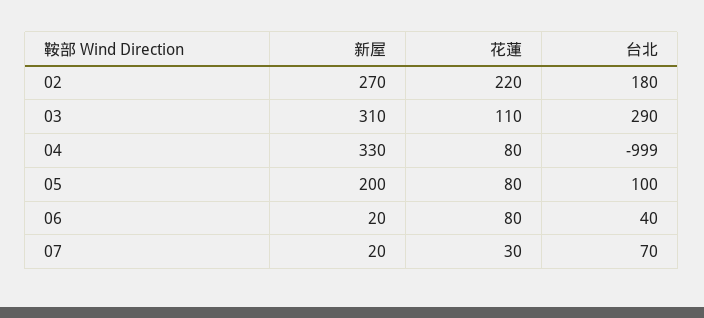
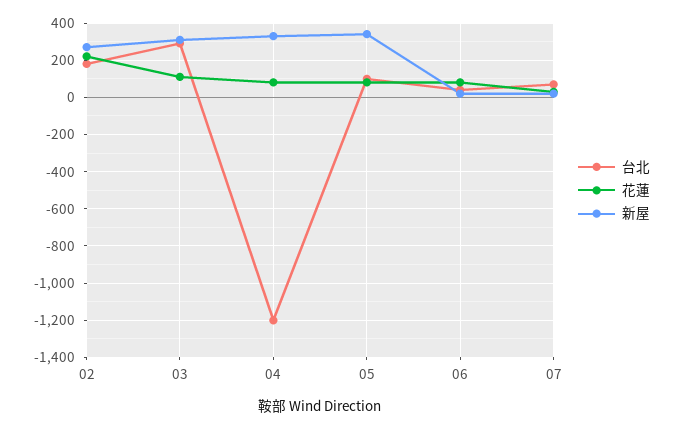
  {
    "新屋": {
      "02": 270,
      "03": 310,
      "04": 330,
-     "05": 200,
+     "05": 350,
      "06": 20,
      "07": 20
    },
    "花蓮": {
      "02": 220,
      "03": 110,
      "04": 80,
      "05": 80,
      "06": 80,
      "07": 30
    },
    "台北": {
      "02": 180,
      "03": 290,
-     "04": -999,
+     "04": -1200,
      "05": 100,
      "06": 40,
      "07": 70
    }
  }

